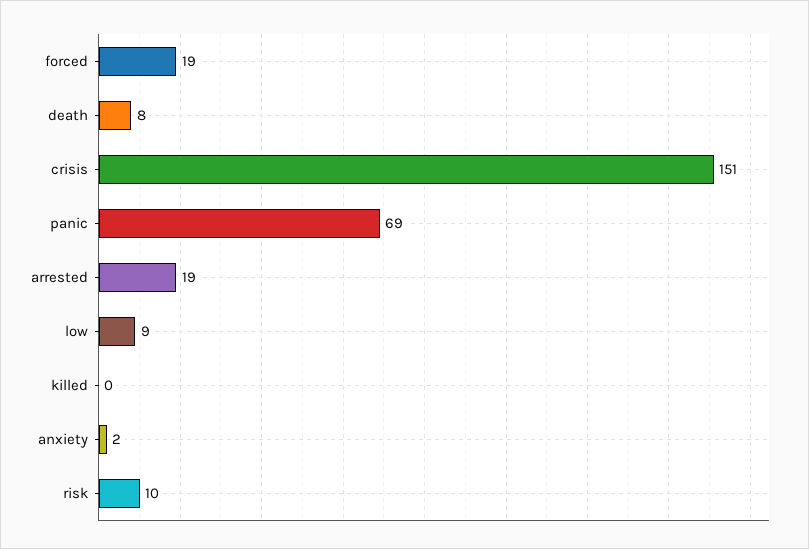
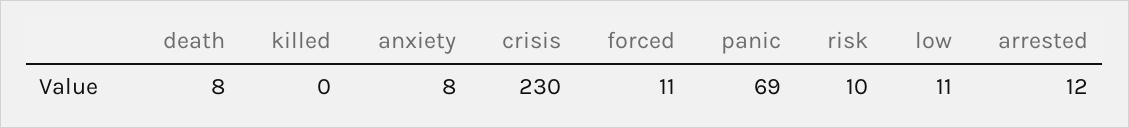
  {
-   "forced": 19,
+   "forced": 11,
    "death": 8,
-   "crisis": 151,
+   "crisis": 230,
    "panic": 69,
-   "arrested": 19,
+   "arrested": 12,
-   "low": 9,
+   "low": 11,
    "killed": 0,
-   "anxiety": 2,
+   "anxiety": 8,
    "risk": 10
  }

